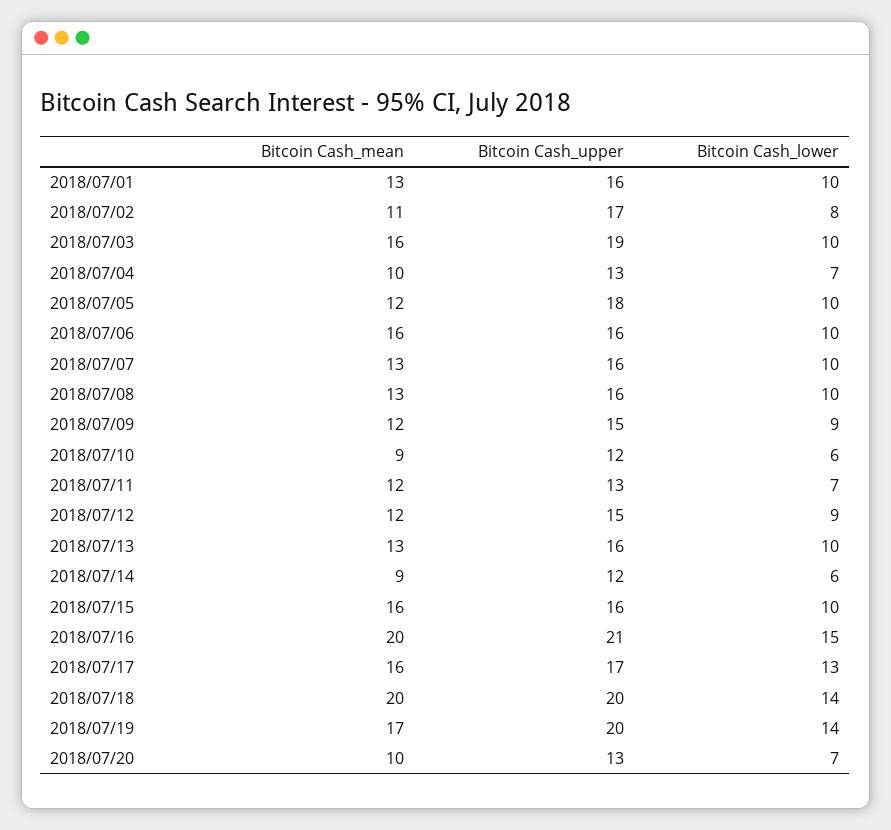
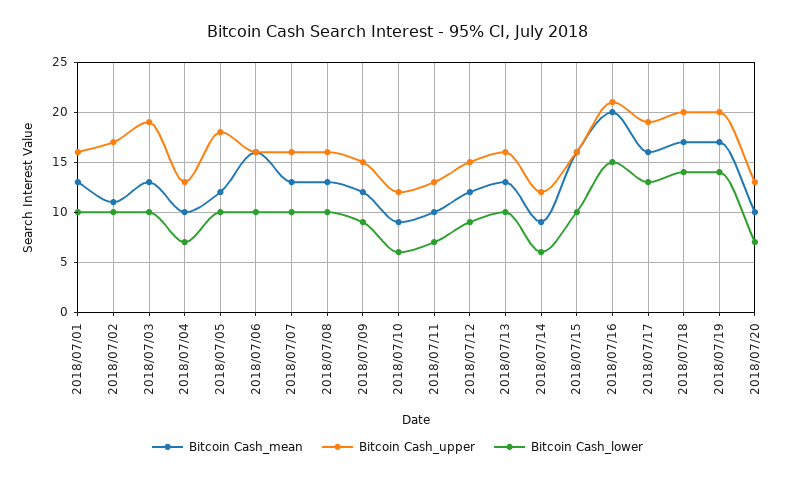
  {
    "Bitcoin Cash_mean": {
      "2018/07/01": 13,
      "2018/07/02": 11,
-     "2018/07/03": 16,
+     "2018/07/03": 13,
      "2018/07/04": 10,
      "2018/07/05": 12,
      "2018/07/06": 16,
      "2018/07/07": 13,
      "2018/07/08": 13,
      "2018/07/09": 12,
      "2018/07/10": 9,
-     "2018/07/11": 12,
+     "2018/07/11": 10,
      "2018/07/12": 12,
      "2018/07/13": 13,
      "2018/07/14": 9,
      "2018/07/15": 16,
      "2018/07/16": 20,
      "2018/07/17": 16,
-     "2018/07/18": 20,
+     "2018/07/18": 17,
      "2018/07/19": 17,
      "2018/07/20": 10
    },
    "Bitcoin Cash_upper": {
      "2018/07/01": 16,
      "2018/07/02": 17,
      "2018/07/03": 19,
      "2018/07/04": 13,
      "2018/07/05": 18,
      "2018/07/06": 16,
      "2018/07/07": 16,
      "2018/07/08": 16,
      "2018/07/09": 15,
      "2018/07/10": 12,
      "2018/07/11": 13,
      "2018/07/12": 15,
      "2018/07/13": 16,
      "2018/07/14": 12,
      "2018/07/15": 16,
      "2018/07/16": 21,
-     "2018/07/17": 17,
+     "2018/07/17": 19,
      "2018/07/18": 20,
      "2018/07/19": 20,
      "2018/07/20": 13
    },
    "Bitcoin Cash_lower": {
      "2018/07/01": 10,
-     "2018/07/02": 8,
+     "2018/07/02": 10,
      "2018/07/03": 10,
      "2018/07/04": 7,
      "2018/07/05": 10,
      "2018/07/06": 10,
      "2018/07/07": 10,
      "2018/07/08": 10,
      "2018/07/09": 9,
      "2018/07/10": 6,
      "2018/07/11": 7,
      "2018/07/12": 9,
      "2018/07/13": 10,
      "2018/07/14": 6,
      "2018/07/15": 10,
      "2018/07/16": 15,
      "2018/07/17": 13,
      "2018/07/18": 14,
      "2018/07/19": 14,
      "2018/07/20": 7
    }
  }

